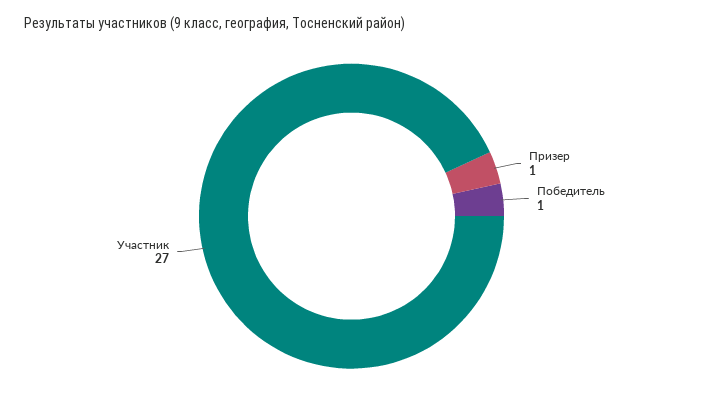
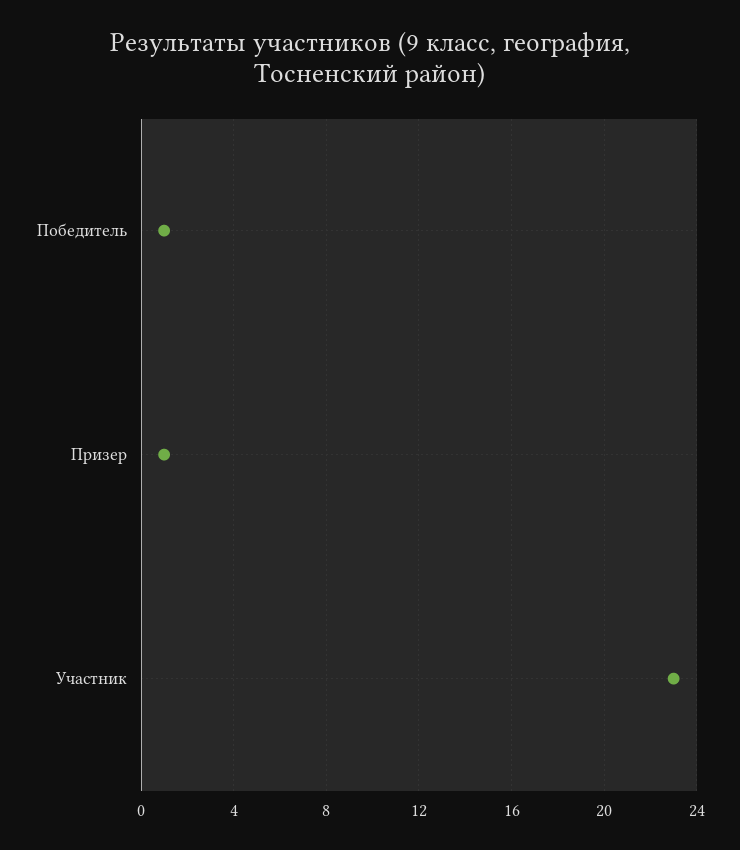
  {
    "Призер": 1,
    "Победитель": 1,
-   "Участник": 27
+   "Участник": 23
  }

